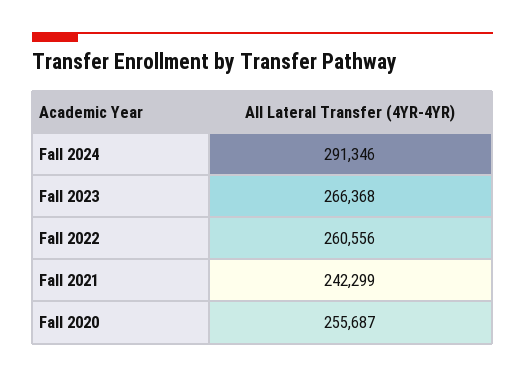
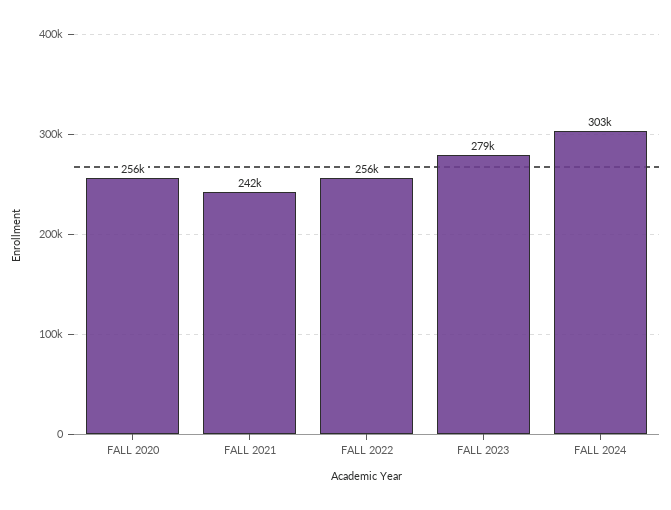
  {
-   "Fall 2024": 291346,
+   "Fall 2024": 303000,
-   "Fall 2023": 266368,
+   "Fall 2023": 279000,
-   "Fall 2022": 260556,
+   "Fall 2022": 256000,
    "Fall 2021": 242299,
    "Fall 2020": 255687
  }

